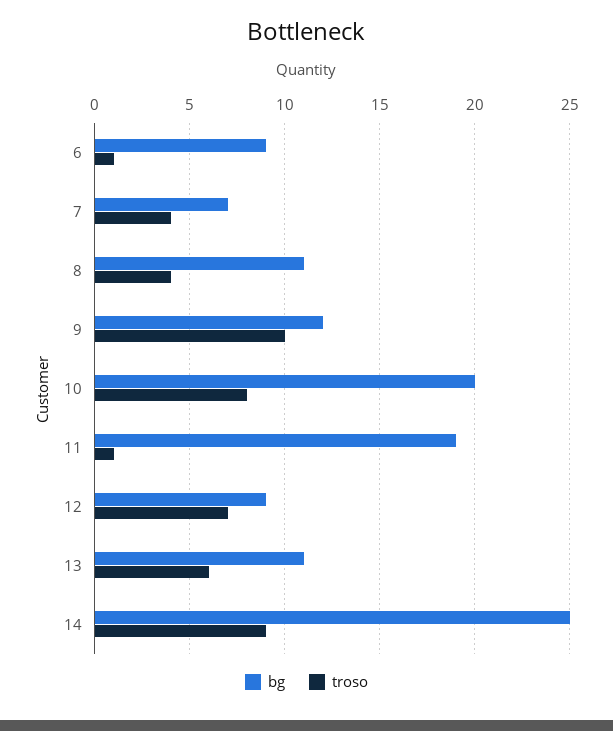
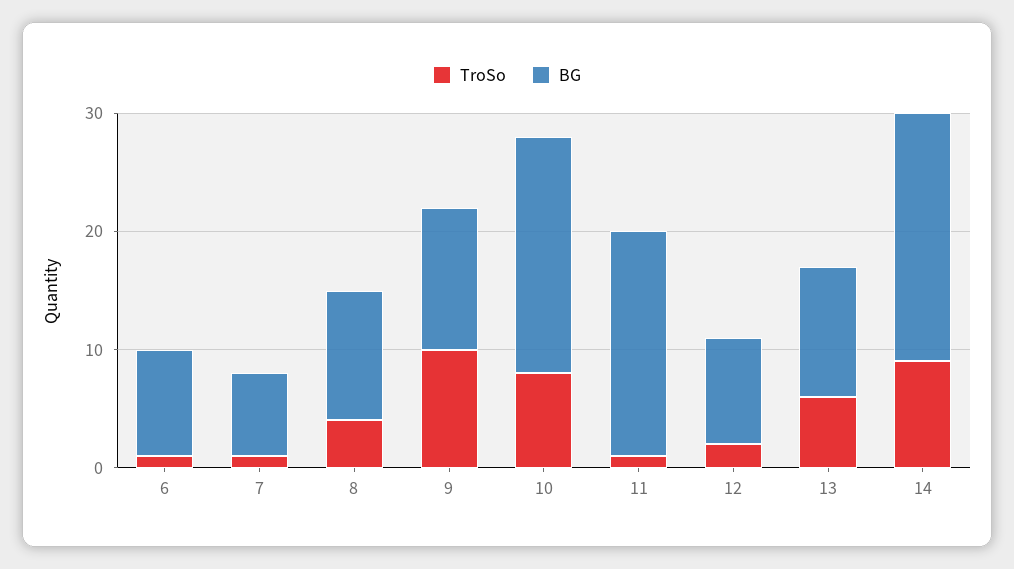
  {
    "bg": {
      "6": 9,
      "7": 7,
      "8": 11,
      "9": 12,
      "10": 20,
      "11": 19,
      "12": 9,
      "13": 11,
-     "14": 25
+     "14": 21
    },
    "troso": {
      "6": 1,
-     "7": 4,
+     "7": 1,
      "8": 4,
      "9": 10,
      "10": 8,
      "11": 1,
-     "12": 7,
+     "12": 2,
      "13": 6,
      "14": 9
    }
  }

